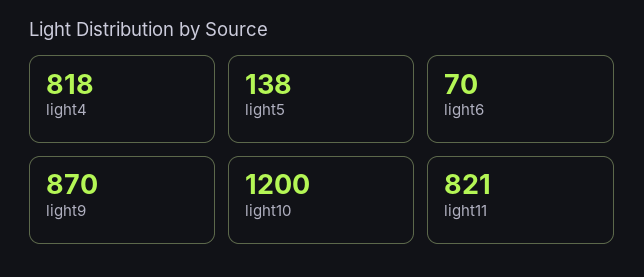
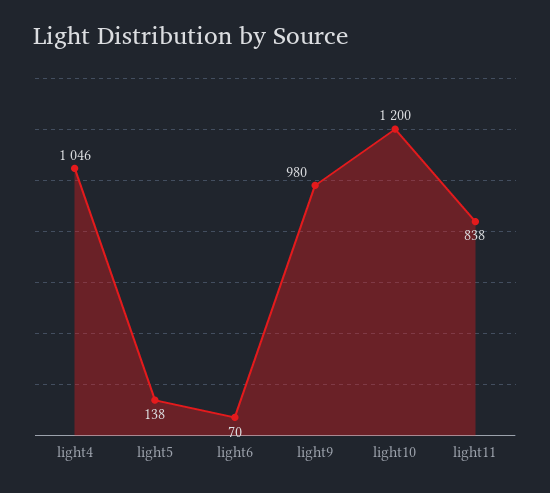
  {
-   "light4": 818,
+   "light4": 1046,
    "light5": 138,
    "light6": 70,
-   "light9": 870,
+   "light9": 980,
    "light10": 1200,
-   "light11": 821
+   "light11": 838
  }

